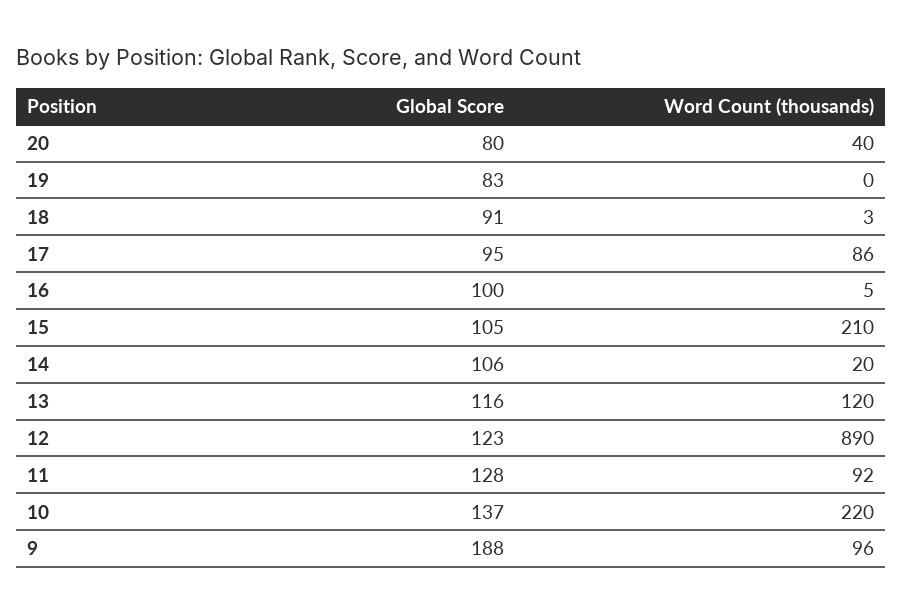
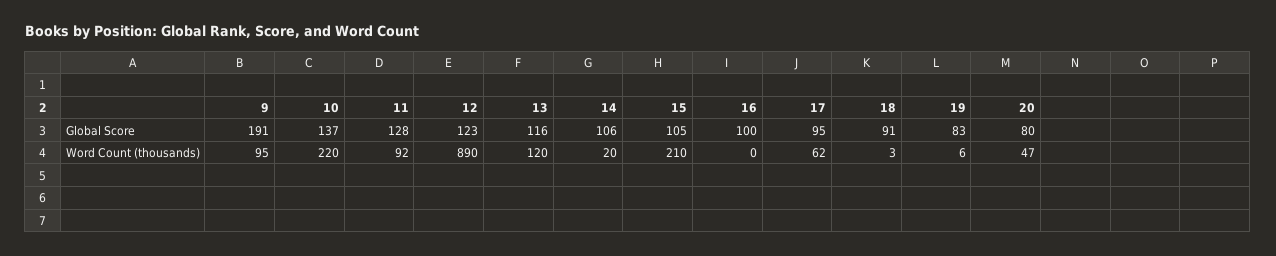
  {
    "Global Score": {
      "20": 80,
      "19": 83,
      "18": 91,
      "17": 95,
      "16": 100,
      "15": 105,
      "14": 106,
      "13": 116,
      "12": 123,
      "11": 128,
      "10": 137,
-     "9": 188
+     "9": 191
    },
    "Word Count (thousands)": {
-     "20": 40,
+     "20": 47,
-     "19": 0,
+     "19": 6,
      "18": 3,
-     "17": 86,
+     "17": 62,
-     "16": 5,
+     "16": 0,
      "15": 210,
      "14": 20,
      "13": 120,
      "12": 890,
      "11": 92,
      "10": 220,
-     "9": 96
+     "9": 95
    }
  }

